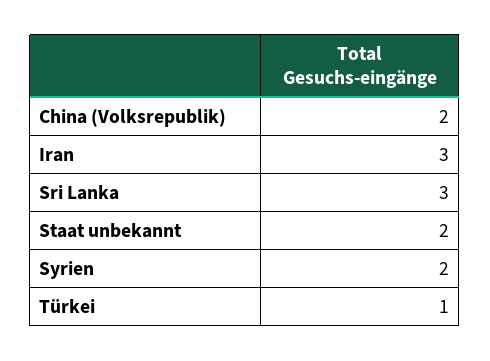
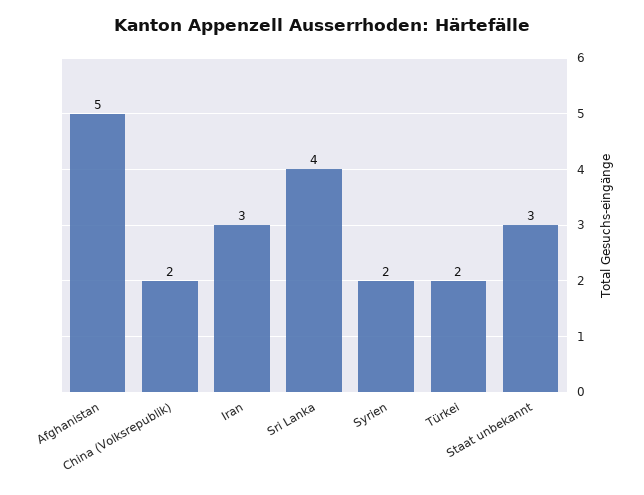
  {
    "China (Volksrepublik)": 2,
    "Iran": 3,
-   "Sri Lanka": 3,
+   "Sri Lanka": 4,
-   "Staat unbekannt": 2,
+   "Staat unbekannt": 3,
    "Syrien": 2,
-   "Türkei": 1
+   "Türkei": 2,
+   "Afghanistan": 5
  }

